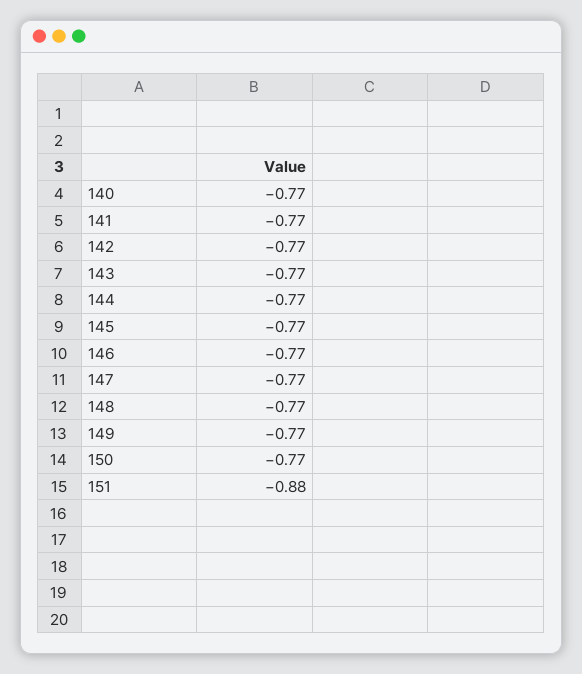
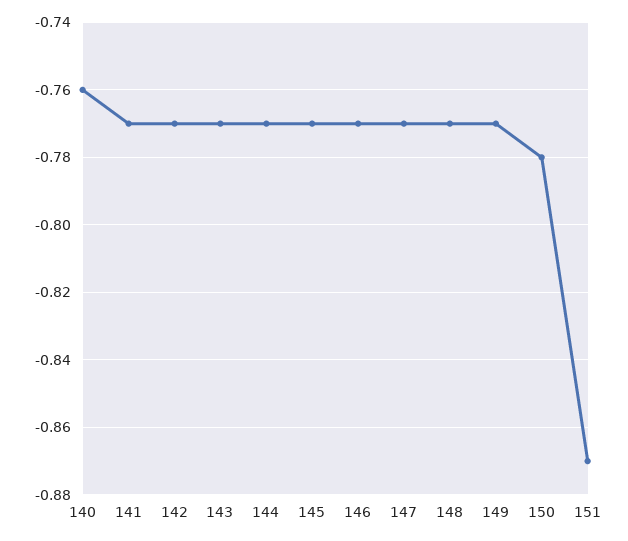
  {
-   "140": -0.77,
+   "140": -0.76,
    "141": -0.77,
    "142": -0.77,
    "143": -0.77,
    "144": -0.77,
    "145": -0.77,
    "146": -0.77,
    "147": -0.77,
    "148": -0.77,
    "149": -0.77,
-   "150": -0.77,
+   "150": -0.78,
-   "151": -0.88
+   "151": -0.87
  }

